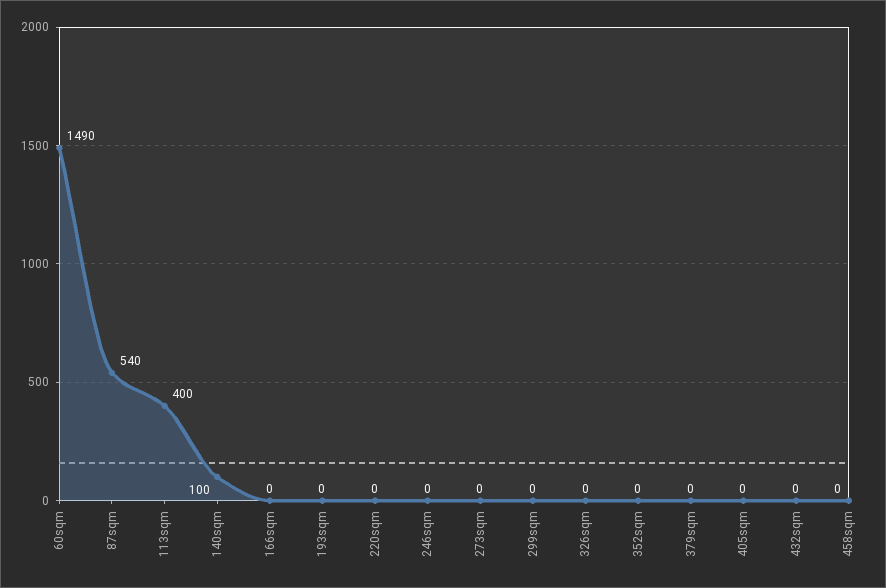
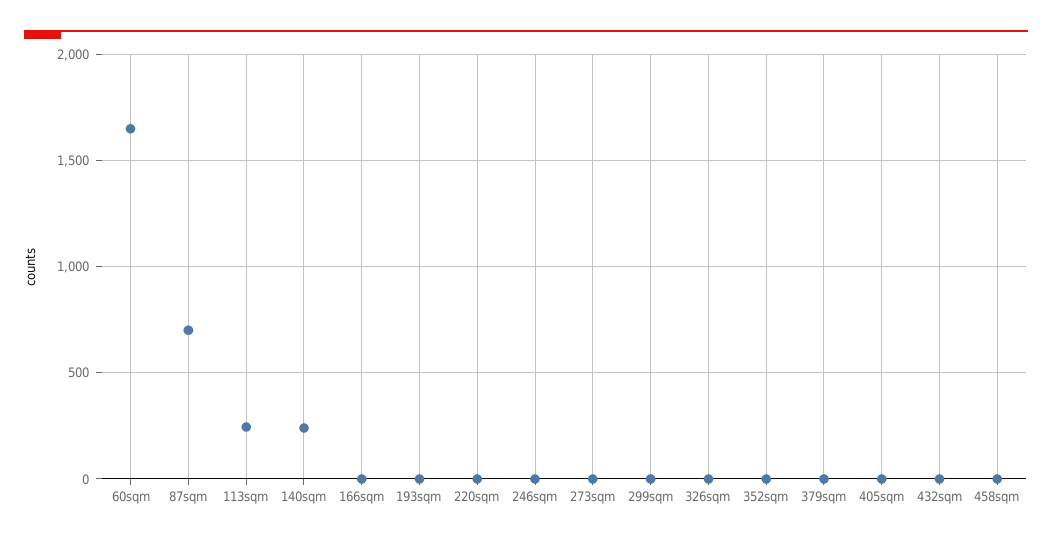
  {
-   "60sqm": 1490,
+   "60sqm": 1650,
-   "87sqm": 540,
+   "87sqm": 700,
-   "113sqm": 400,
+   "113sqm": 250,
-   "140sqm": 100,
+   "140sqm": 250,
    "166sqm": 0,
    "193sqm": 0,
    "220sqm": 0,
    "246sqm": 0,
    "273sqm": 0,
    "299sqm": 0,
    "326sqm": 0,
    "352sqm": 0,
    "379sqm": 0,
    "405sqm": 0,
    "432sqm": 0,
    "458sqm": 0
  }

